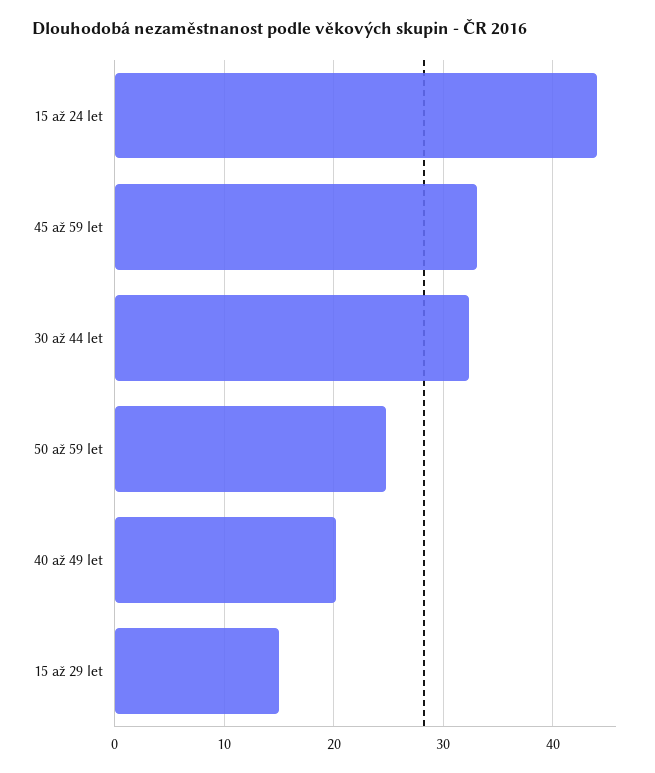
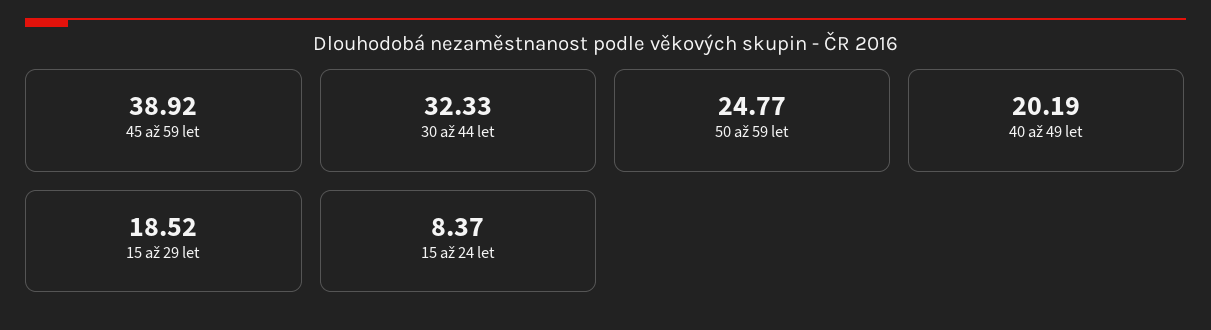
  {
-   "15 až 24 let": 44,
+   "15 až 24 let": 8.37,
-   "45 až 59 let": 33,
+   "45 až 59 let": 38.92,
    "30 až 44 let": 32.33,
    "50 až 59 let": 24.77,
    "40 až 49 let": 20.19,
-   "15 až 29 let": 15
+   "15 až 29 let": 18.52
  }

